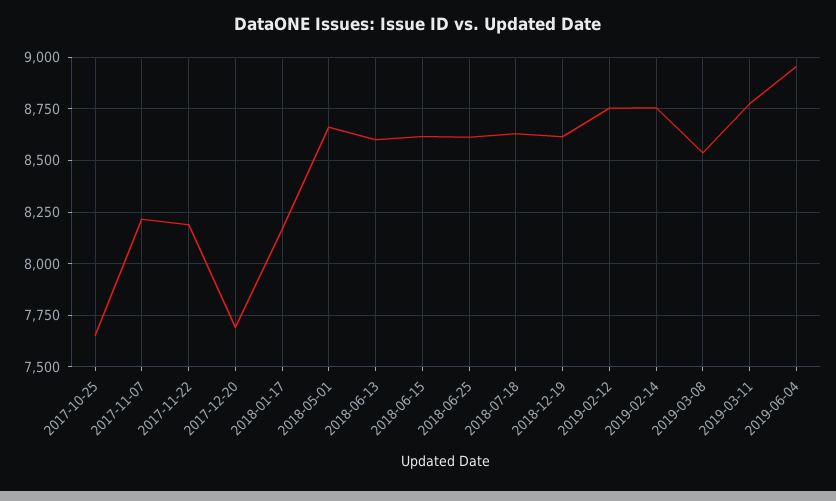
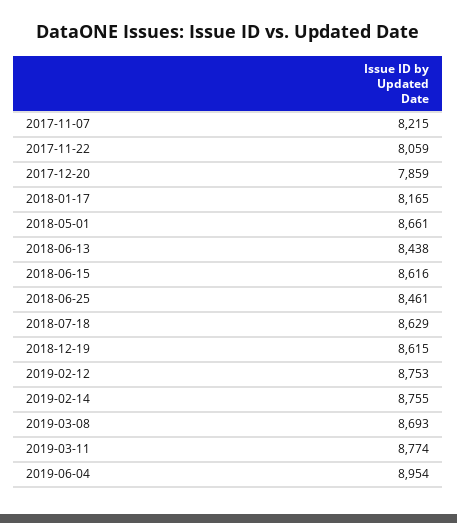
  {
-   "2017-10-25": 7650,
    "2017-11-07": 8215,
-   "2017-11-22": 8200,
+   "2017-11-22": 8059,
-   "2017-12-20": 7700,
+   "2017-12-20": 7859,
    "2018-01-17": 8165,
    "2018-05-01": 8661,
-   "2018-06-13": 8600,
+   "2018-06-13": 8438,
    "2018-06-15": 8616,
-   "2018-06-25": 8600,
+   "2018-06-25": 8461,
    "2018-07-18": 8629,
    "2018-12-19": 8615,
    "2019-02-12": 8753,
    "2019-02-14": 8755,
-   "2019-03-08": 8550,
+   "2019-03-08": 8693,
    "2019-03-11": 8774,
    "2019-06-04": 8954
  }

